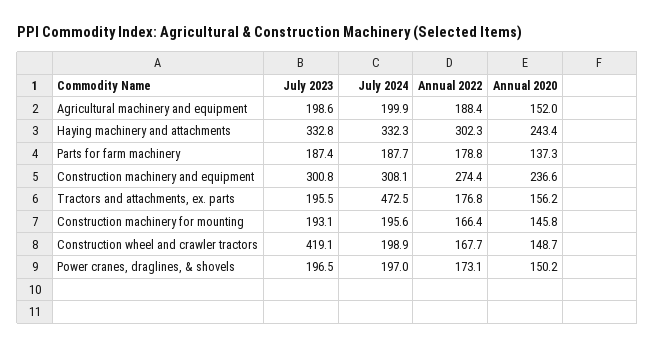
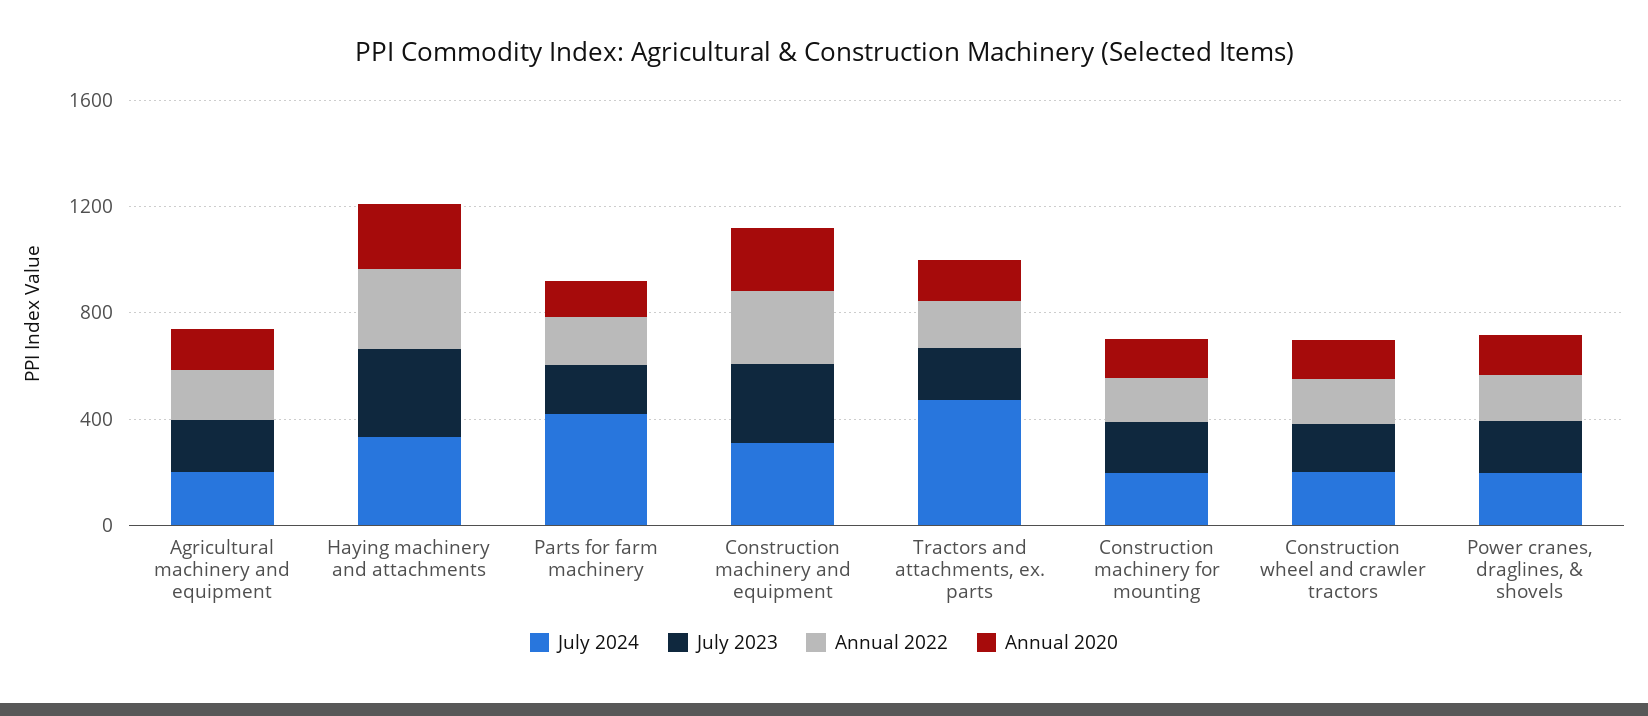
  {
    "July 2023": {
      "Agricultural machinery and equipment": 198.6,
      "Haying machinery and attachments": 332.8,
      "Parts for farm machinery": 187.4,
      "Construction machinery and equipment": 300.8,
      "Tractors and attachments, ex. parts": 195.5,
      "Construction machinery for mounting": 193.1,
-     "Construction wheel and crawler tractors": 419.1,
+     "Construction wheel and crawler tractors": 200,
      "Power cranes, draglines, & shovels": 196.5
    },
    "July 2024": {
      "Agricultural machinery and equipment": 199.9,
      "Haying machinery and attachments": 332.3,
-     "Parts for farm machinery": 187.7,
+     "Parts for farm machinery": 400,
      "Construction machinery and equipment": 308.1,
      "Tractors and attachments, ex. parts": 472.5,
      "Construction machinery for mounting": 195.6,
      "Construction wheel and crawler tractors": 198.9,
      "Power cranes, draglines, & shovels": 197
    },
    "Annual 2022": {
      "Agricultural machinery and equipment": 188.4,
      "Haying machinery and attachments": 302.3,
      "Parts for farm machinery": 178.8,
      "Construction machinery and equipment": 274.4,
      "Tractors and attachments, ex. parts": 176.8,
      "Construction machinery for mounting": 166.4,
      "Construction wheel and crawler tractors": 167.7,
      "Power cranes, draglines, & shovels": 173.1
    },
    "Annual 2020": {
      "Agricultural machinery and equipment": 152,
      "Haying machinery and attachments": 243.4,
      "Parts for farm machinery": 137.3,
      "Construction machinery and equipment": 236.6,
      "Tractors and attachments, ex. parts": 156.2,
      "Construction machinery for mounting": 145.8,
      "Construction wheel and crawler tractors": 148.7,
      "Power cranes, draglines, & shovels": 150.2
    }
  }

